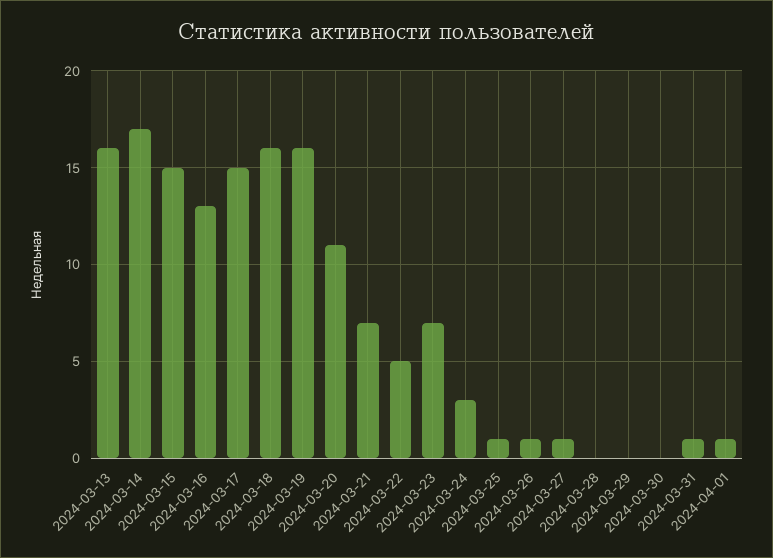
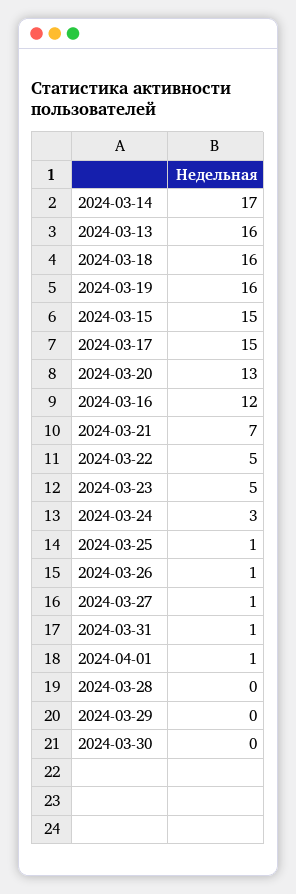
  {
    "2024-03-13": 16,
    "2024-03-14": 17,
    "2024-03-15": 15,
-   "2024-03-16": 13,
+   "2024-03-16": 12,
    "2024-03-17": 15,
    "2024-03-18": 16,
    "2024-03-19": 16,
-   "2024-03-20": 11,
+   "2024-03-20": 13,
    "2024-03-21": 7,
    "2024-03-22": 5,
-   "2024-03-23": 7,
+   "2024-03-23": 5,
    "2024-03-24": 3,
    "2024-03-25": 1,
    "2024-03-26": 1,
    "2024-03-27": 1,
    "2024-03-28": 0,
    "2024-03-29": 0,
    "2024-03-30": 0,
    "2024-03-31": 1,
    "2024-04-01": 1
  }

